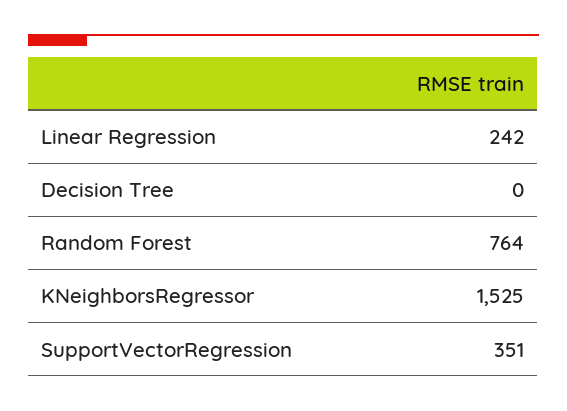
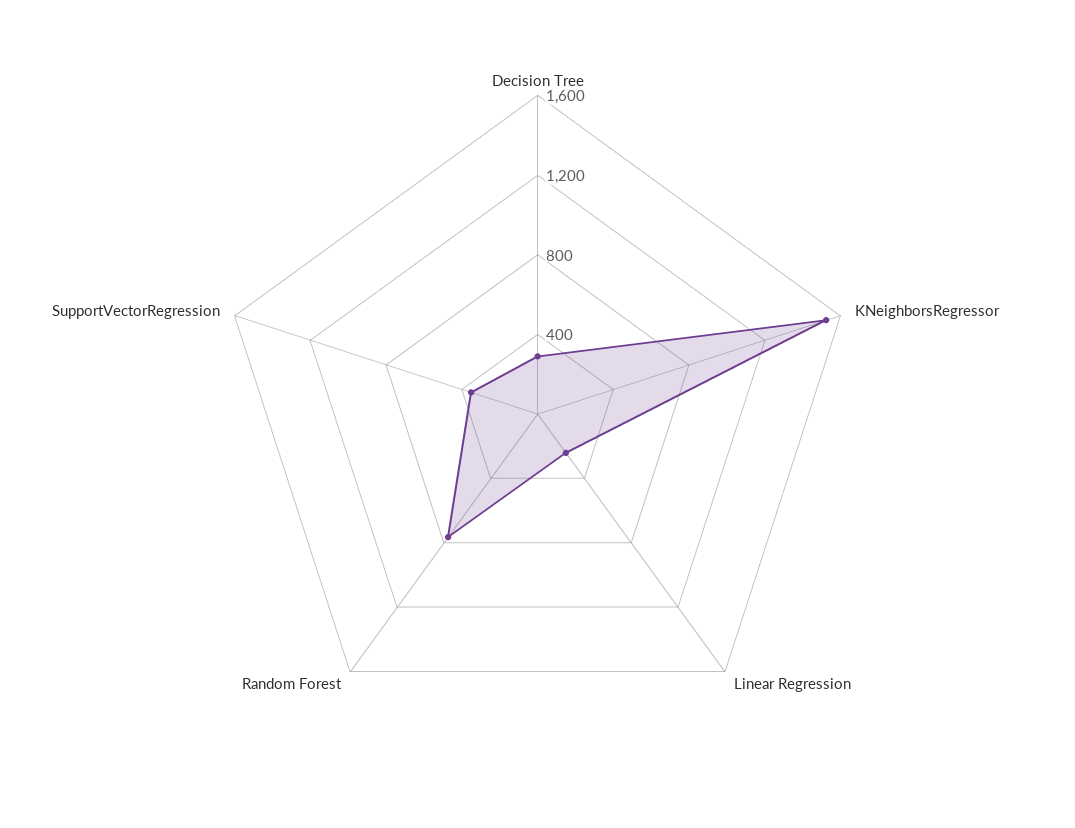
  {
    "Linear Regression": 242,
-   "Decision Tree": 0,
+   "Decision Tree": 300,
    "Random Forest": 764,
    "KNeighborsRegressor": 1525,
    "SupportVectorRegression": 351
  }

